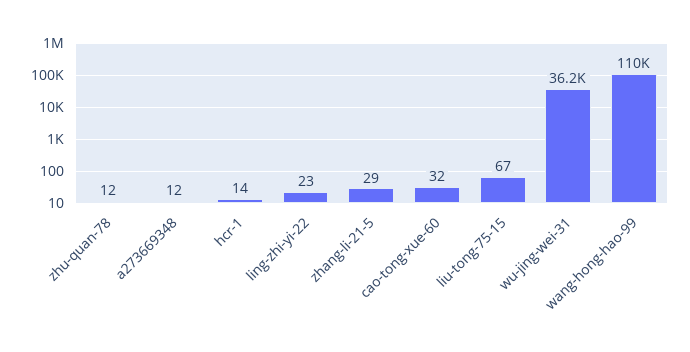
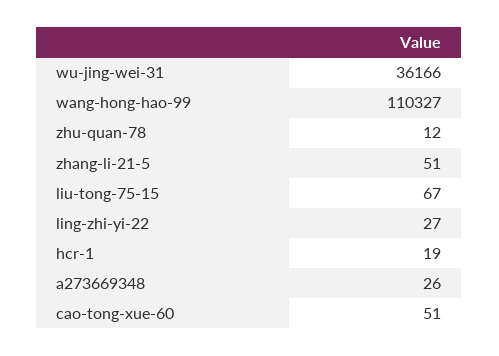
  {
    "zhu-quan-78": 12,
-   "a273669348": 12,
+   "a273669348": 26,
-   "hcr-1": 14,
+   "hcr-1": 19,
-   "ling-zhi-yi-22": 23,
+   "ling-zhi-yi-22": 27,
-   "zhang-li-21-5": 29,
+   "zhang-li-21-5": 51,
-   "cao-tong-xue-60": 32,
+   "cao-tong-xue-60": 51,
    "liu-tong-75-15": 67,
    "wu-jing-wei-31": 36166,
    "wang-hong-hao-99": 110327
  }

